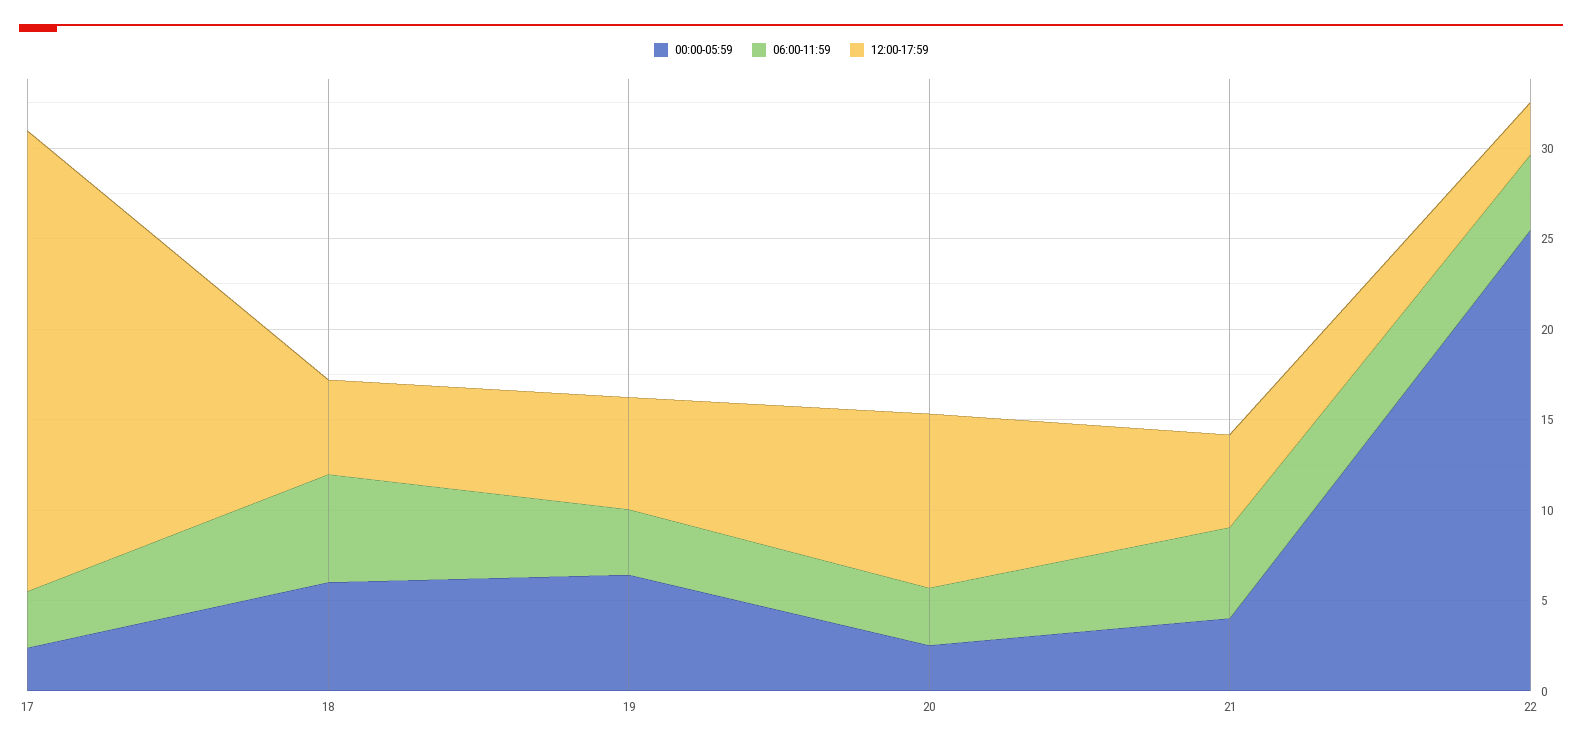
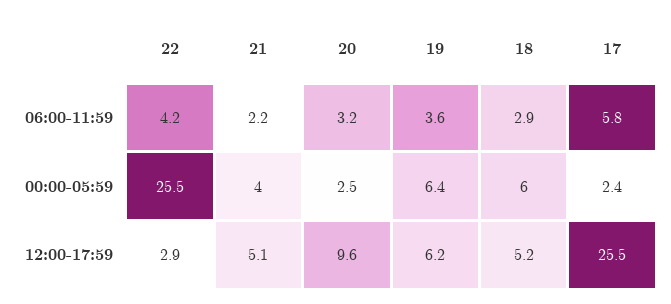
  {
    "00:00-05:59": {
      "17": 2.4,
      "18": 6,
      "19": 6.4,
      "20": 2.5,
      "21": 4,
      "22": 25.5
    },
    "06:00-11:59": {
-     "17": 3,
+     "17": 5.8,
-     "18": 6,
+     "18": 2.9,
      "19": 3.6,
      "20": 3.2,
-     "21": 5,
+     "21": 2.2,
      "22": 4.2
    },
    "12:00-17:59": {
      "17": 25.5,
      "18": 5.2,
      "19": 6.2,
      "20": 9.6,
      "21": 5.1,
      "22": 2.9
    }
  }

